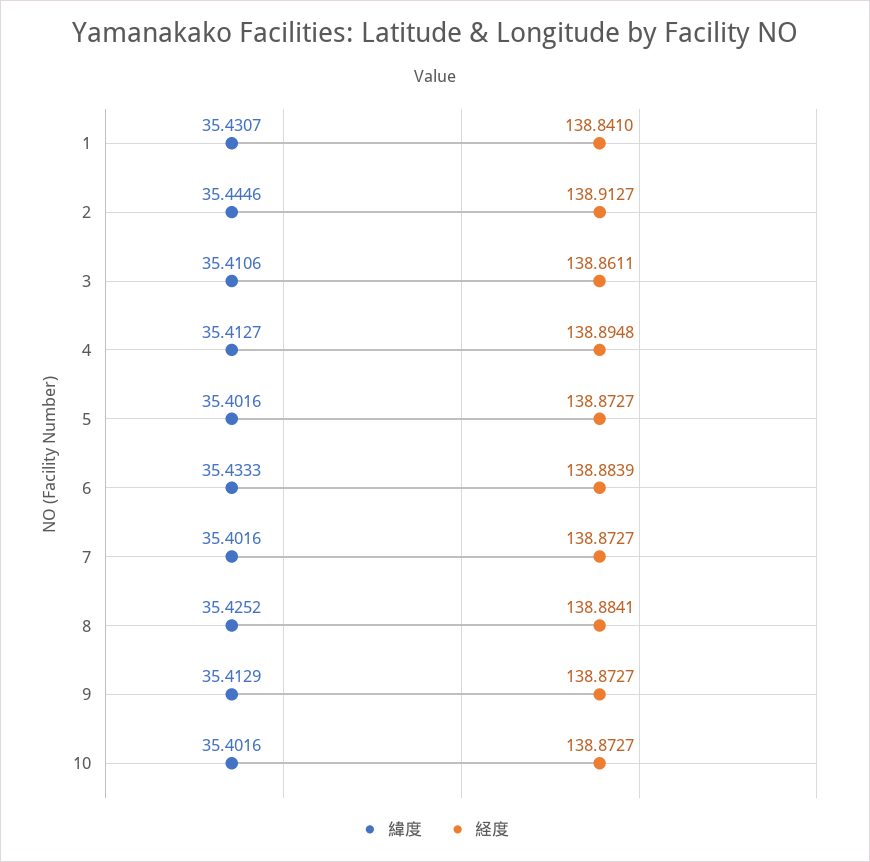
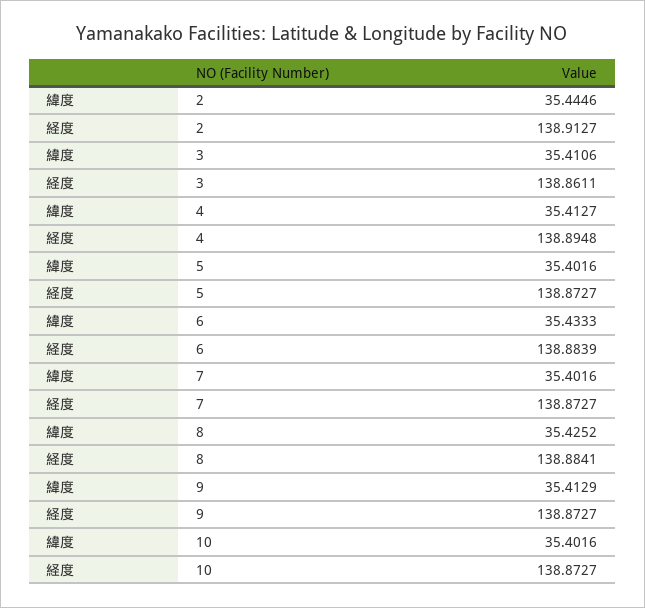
  {
    "緯度": {
-     "1": 35.4307,
      "2": 35.4446,
      "3": 35.4106,
      "4": 35.4127,
      "5": 35.4016,
      "6": 35.4333,
      "7": 35.4016,
      "8": 35.4252,
      "9": 35.4129,
      "10": 35.4016
    },
    "経度": {
-     "1": 138.841,
      "2": 138.9127,
      "3": 138.8611,
      "4": 138.8948,
      "5": 138.8727,
      "6": 138.8839,
      "7": 138.8727,
      "8": 138.8841,
      "9": 138.8727,
      "10": 138.8727
    }
  }

